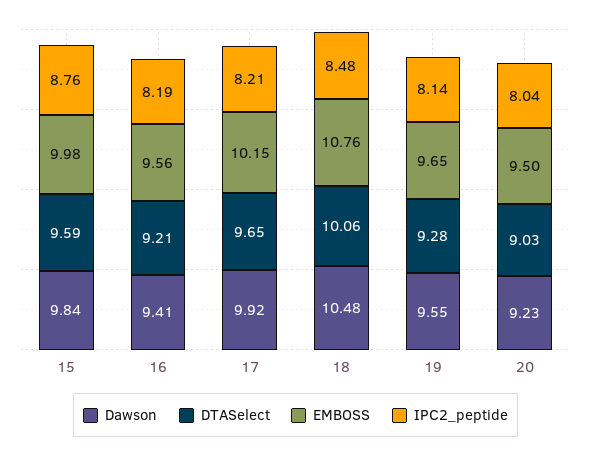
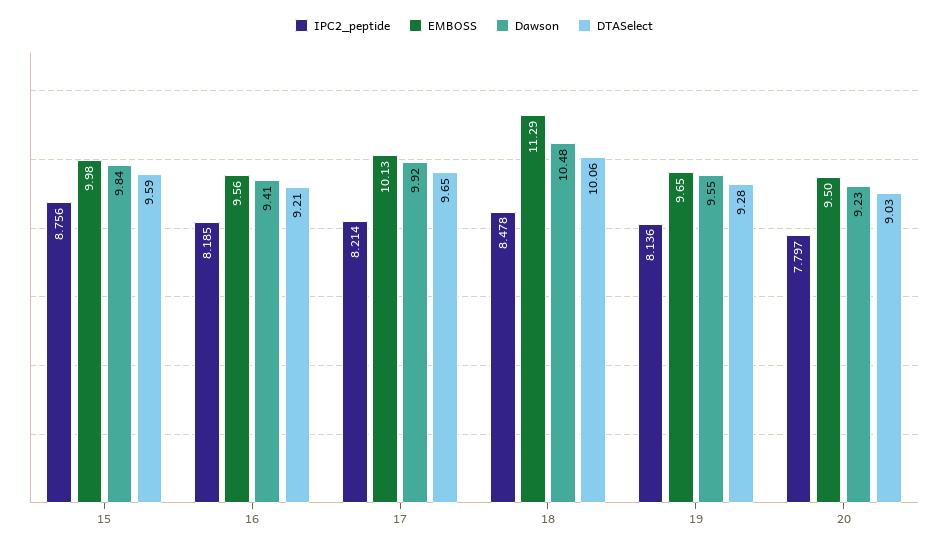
  {
    "Dawson": {
      "15": 9.84,
      "16": 9.41,
      "17": 9.92,
      "18": 10.48,
      "19": 9.55,
      "20": 9.23
    },
    "DTASelect": {
      "15": 9.59,
      "16": 9.21,
      "17": 9.65,
      "18": 10.06,
      "19": 9.28,
      "20": 9.03
    },
    "EMBOSS": {
      "15": 9.98,
      "16": 9.56,
-     "17": 10.15,
+     "17": 10.13,
-     "18": 10.76,
+     "18": 11.29,
      "19": 9.65,
      "20": 9.5
    },
    "IPC2_peptide": {
      "15": 8.756,
      "16": 8.185,
      "17": 8.214,
      "18": 8.478,
      "19": 8.136,
-     "20": 8.04
+     "20": 7.797
    }
  }

